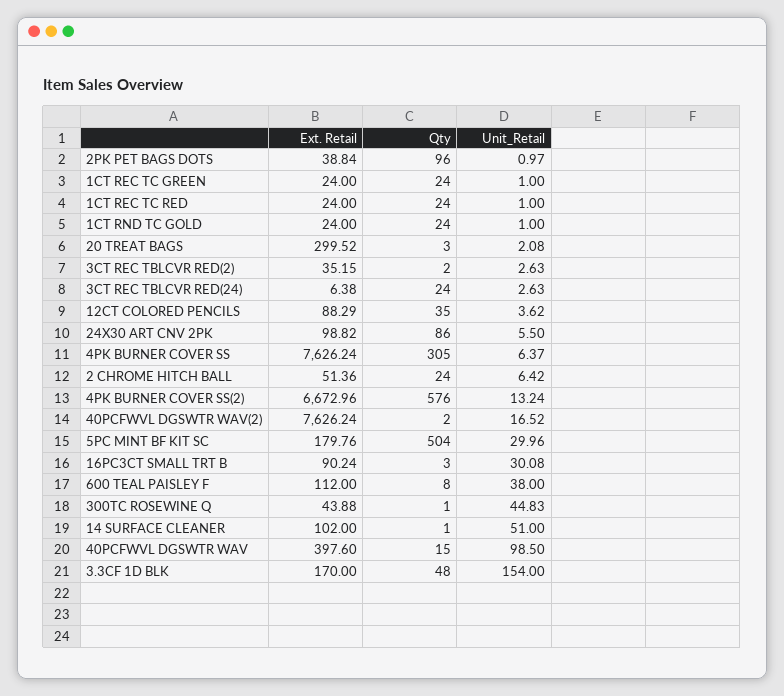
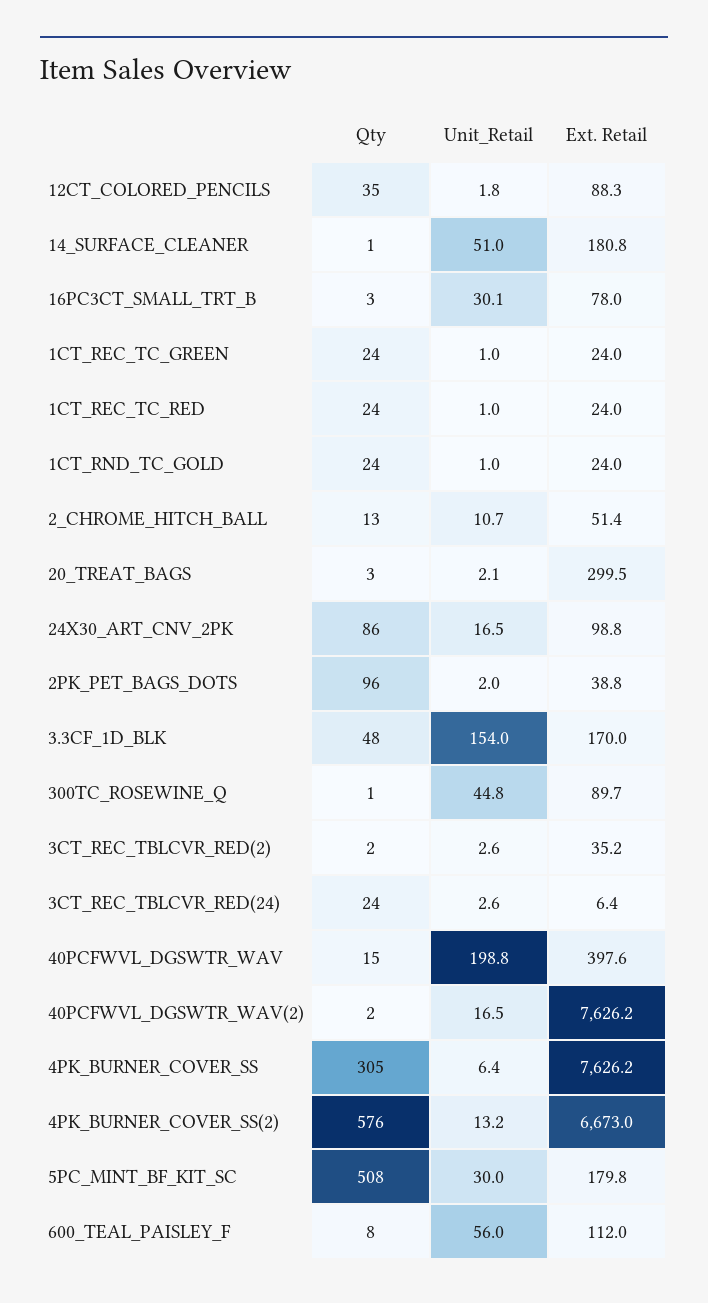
  {
    "Ext. Retail": {
      "2PK PET BAGS DOTS": 38.84,
      "1CT REC TC GREEN": 24,
      "1CT REC TC RED": 24,
      "1CT RND TC GOLD": 24,
      "20 TREAT BAGS": 299.52,
      "3CT REC TBLCVR RED(2)": 35.15,
      "3CT REC TBLCVR RED(24)": 6.38,
      "12CT COLORED PENCILS": 88.29,
      "24X30 ART CNV 2PK": 98.82,
      "4PK BURNER COVER SS": 7626.24,
      "2 CHROME HITCH BALL": 51.36,
      "4PK BURNER COVER SS(2)": 6672.96,
      "40PCFWVL DGSWTR WAV(2)": 7626.24,
      "5PC MINT BF KIT SC": 179.76,
-     "16PC3CT SMALL TRT B": 90.24,
+     "16PC3CT SMALL TRT B": 78,
      "600 TEAL PAISLEY F": 112,
-     "300TC ROSEWINE Q": 43.88,
+     "300TC ROSEWINE Q": 89.7,
-     "14 SURFACE CLEANER": 102,
+     "14 SURFACE CLEANER": 180.8,
      "40PCFWVL DGSWTR WAV": 397.6,
      "3.3CF 1D BLK": 170
    },
    "Qty": {
      "2PK PET BAGS DOTS": 96,
      "1CT REC TC GREEN": 24,
      "1CT REC TC RED": 24,
      "1CT RND TC GOLD": 24,
      "20 TREAT BAGS": 3,
      "3CT REC TBLCVR RED(2)": 2,
      "3CT REC TBLCVR RED(24)": 24,
      "12CT COLORED PENCILS": 35,
      "24X30 ART CNV 2PK": 86,
      "4PK BURNER COVER SS": 305,
-     "2 CHROME HITCH BALL": 24,
+     "2 CHROME HITCH BALL": 13,
      "4PK BURNER COVER SS(2)": 576,
      "40PCFWVL DGSWTR WAV(2)": 2,
-     "5PC MINT BF KIT SC": 504,
+     "5PC MINT BF KIT SC": 508,
      "16PC3CT SMALL TRT B": 3,
      "600 TEAL PAISLEY F": 8,
      "300TC ROSEWINE Q": 1,
      "14 SURFACE CLEANER": 1,
      "40PCFWVL DGSWTR WAV": 15,
      "3.3CF 1D BLK": 48
    },
    "Unit_Retail": {
-     "2PK PET BAGS DOTS": 0.97,
+     "2PK PET BAGS DOTS": 2,
      "1CT REC TC GREEN": 1,
      "1CT REC TC RED": 1,
      "1CT RND TC GOLD": 1,
      "20 TREAT BAGS": 2.08,
      "3CT REC TBLCVR RED(2)": 2.63,
      "3CT REC TBLCVR RED(24)": 2.63,
-     "12CT COLORED PENCILS": 3.62,
+     "12CT COLORED PENCILS": 1.8,
-     "24X30 ART CNV 2PK": 5.5,
+     "24X30 ART CNV 2PK": 16.5,
      "4PK BURNER COVER SS": 6.37,
-     "2 CHROME HITCH BALL": 6.42,
+     "2 CHROME HITCH BALL": 10.7,
      "4PK BURNER COVER SS(2)": 13.24,
      "40PCFWVL DGSWTR WAV(2)": 16.52,
      "5PC MINT BF KIT SC": 29.96,
      "16PC3CT SMALL TRT B": 30.08,
-     "600 TEAL PAISLEY F": 38,
+     "600 TEAL PAISLEY F": 56,
      "300TC ROSEWINE Q": 44.83,
      "14 SURFACE CLEANER": 51,
-     "40PCFWVL DGSWTR WAV": 98.5,
+     "40PCFWVL DGSWTR WAV": 198.8,
      "3.3CF 1D BLK": 154
    }
  }

